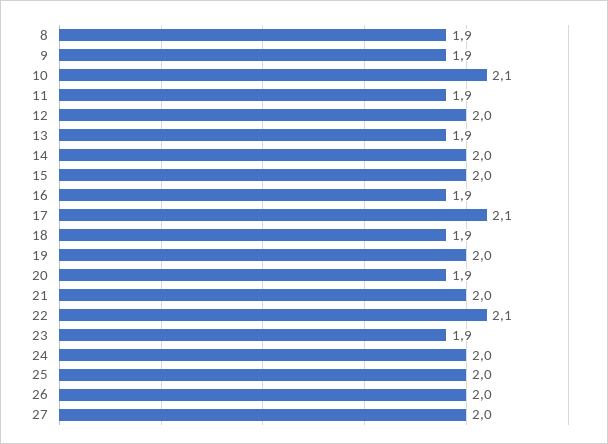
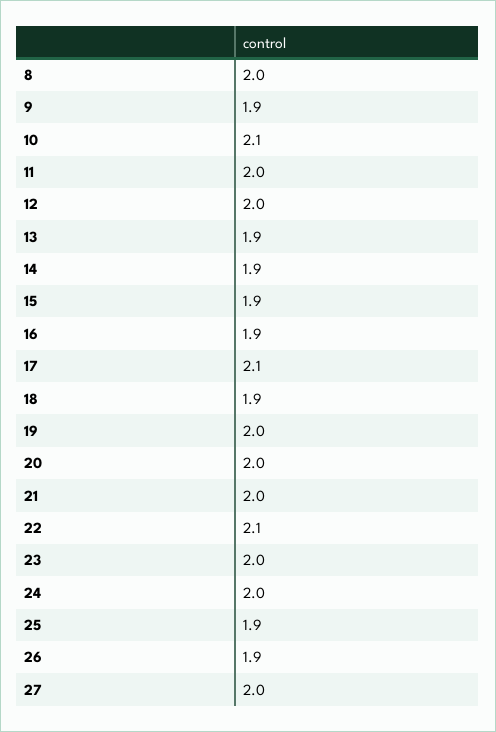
  {
-   "8": 1.9,
+   "8": 2,
    "9": 1.9,
    "10": 2.1,
-   "11": 1.9,
+   "11": 2,
    "12": 2,
    "13": 1.9,
-   "14": 2,
+   "14": 1.9,
-   "15": 2,
+   "15": 1.9,
    "16": 1.9,
    "17": 2.1,
    "18": 1.9,
    "19": 2,
-   "20": 1.9,
+   "20": 2,
    "21": 2,
    "22": 2.1,
-   "23": 1.9,
+   "23": 2,
    "24": 2,
-   "25": 2,
+   "25": 1.9,
-   "26": 2,
+   "26": 1.9,
    "27": 2
  }

